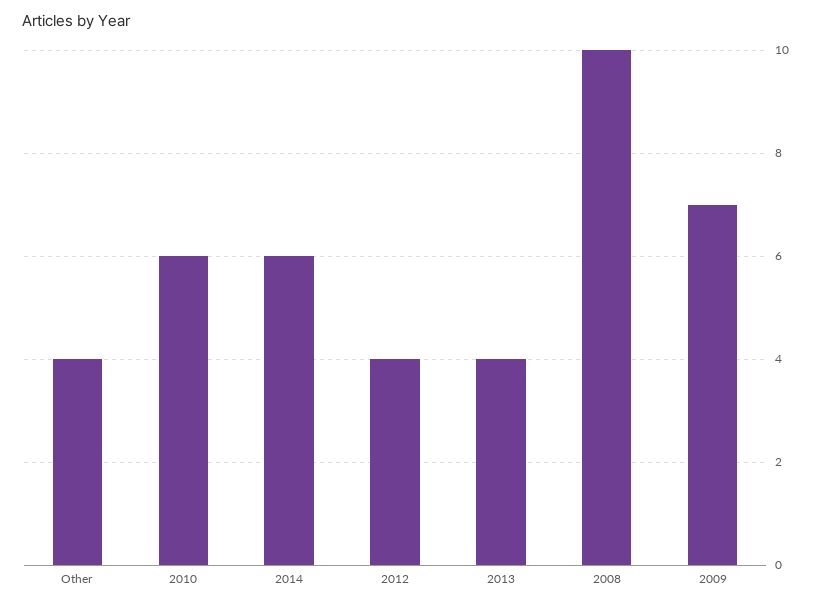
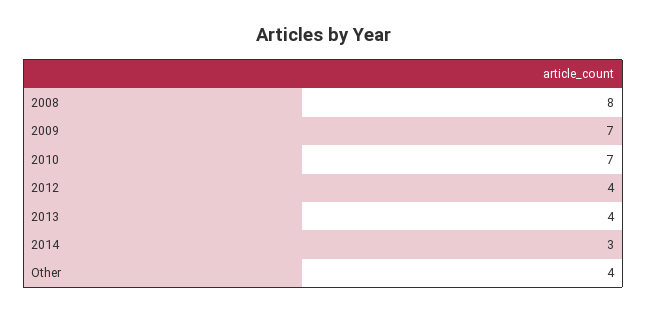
  {
    "Other": 4,
-   "2010": 6,
+   "2010": 7,
-   "2014": 6,
+   "2014": 3,
    "2012": 4,
    "2013": 4,
-   "2008": 10,
+   "2008": 8,
    "2009": 7
  }

